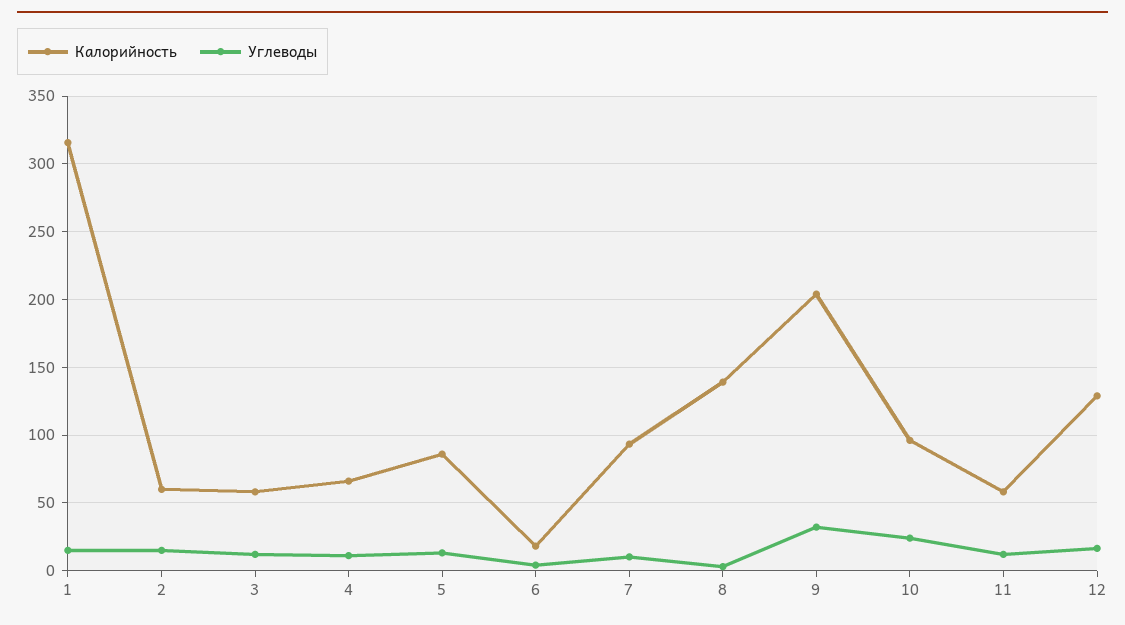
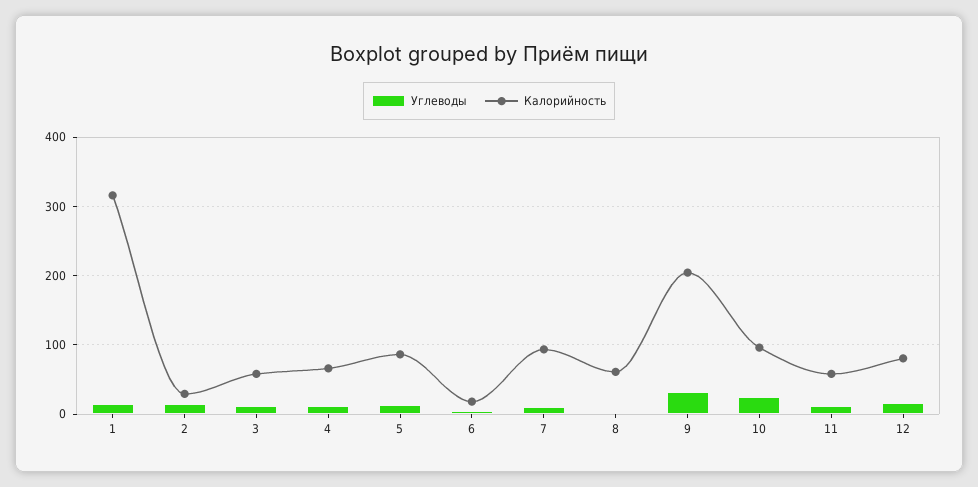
  {
    "Калорийность": {
      "1": 315,
-     "2": 60,
+     "2": 30,
      "3": 60,
      "4": 65,
      "5": 85,
      "6": 20,
      "7": 95,
-     "8": 140,
+     "8": 60,
      "9": 205,
      "10": 95,
      "11": 60,
-     "12": 130
+     "12": 80
    },
    "Углеводы": {
      "1": 15,
      "2": 15,
      "3": 10,
      "4": 10,
      "5": 15,
      "6": 5,
      "7": 10,
      "8": 5,
      "9": 30,
      "10": 25,
      "11": 10,
      "12": 15
    }
  }

